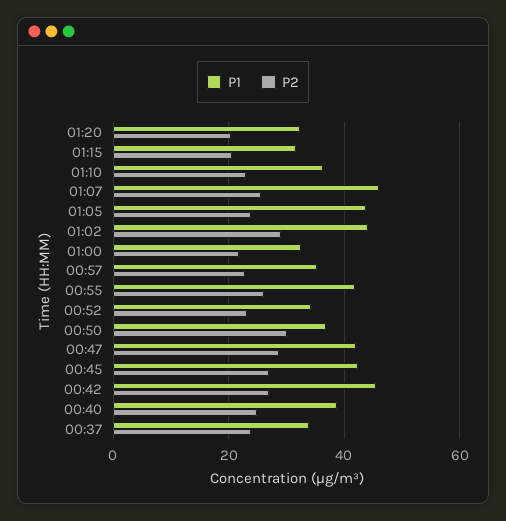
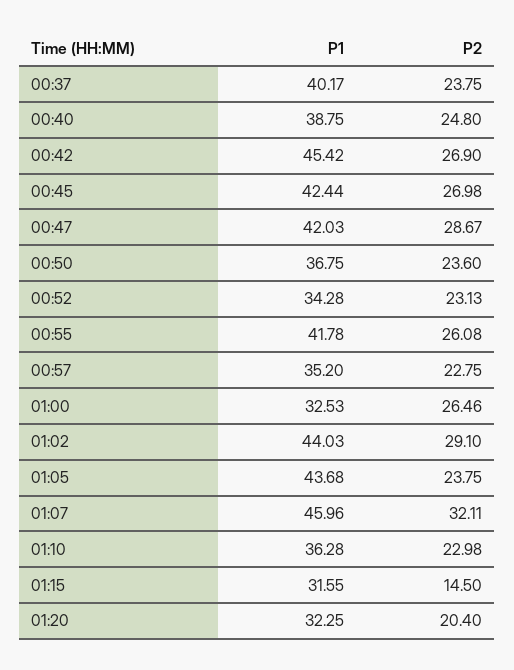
  {
    "P1": {
      "01:20": 32.25,
      "01:15": 31.55,
      "01:10": 36.28,
      "01:07": 45.96,
      "01:05": 43.68,
      "01:02": 44.03,
      "01:00": 32.53,
      "00:57": 35.2,
      "00:55": 41.78,
      "00:52": 34.28,
      "00:50": 36.75,
      "00:47": 42.03,
      "00:45": 42.44,
      "00:42": 45.42,
      "00:40": 38.75,
-     "00:37": 34
+     "00:37": 40.17
    },
    "P2": {
      "01:20": 20.4,
-     "01:15": 20,
+     "01:15": 14.5,
      "01:10": 22.98,
-     "01:07": 26,
+     "01:07": 32.11,
      "01:05": 23.75,
      "01:02": 29.1,
-     "01:00": 22,
+     "01:00": 26.46,
      "00:57": 22.75,
      "00:55": 26.08,
      "00:52": 23.13,
-     "00:50": 30,
+     "00:50": 23.6,
      "00:47": 28.67,
      "00:45": 26.98,
      "00:42": 26.9,
      "00:40": 24.8,
      "00:37": 23.75
    }
  }

